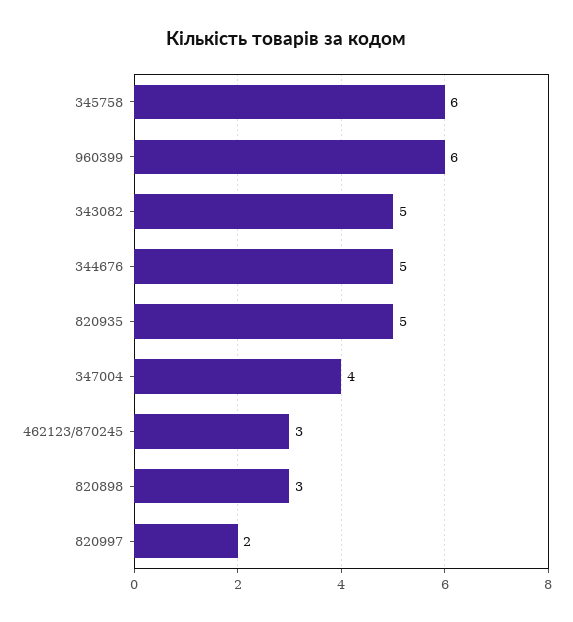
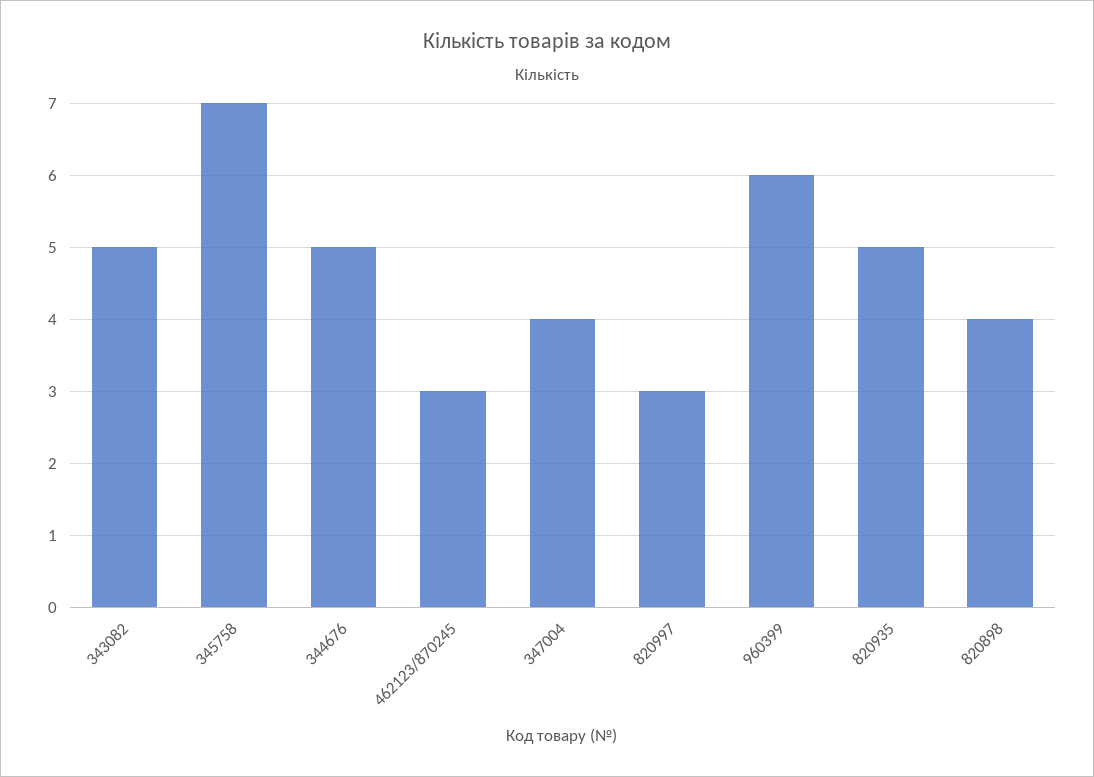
  {
-   "345758": 6,
+   "345758": 7,
    "960399": 6,
    "343082": 5,
    "344676": 5,
    "820935": 5,
    "347004": 4,
    "462123/870245": 3,
-   "820898": 3,
+   "820898": 4,
-   "820997": 2
+   "820997": 3
  }

